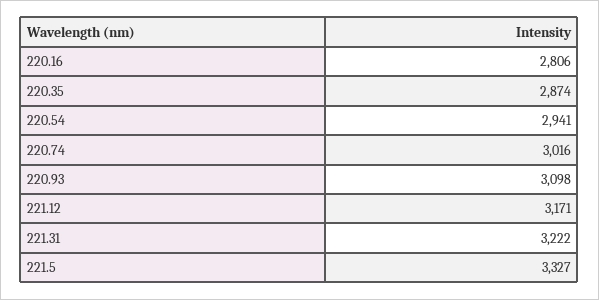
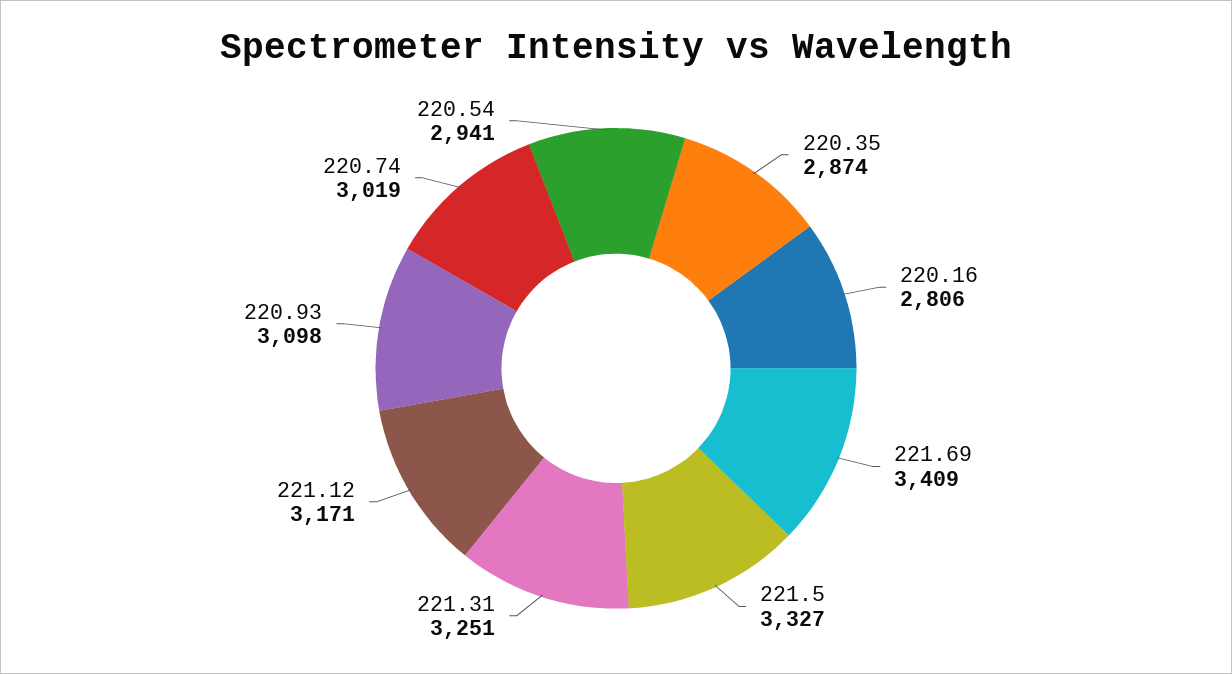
  {
    "220.16": 2806,
    "220.35": 2874,
    "220.54": 2941,
-   "220.74": 3016,
+   "220.74": 3019,
    "220.93": 3098,
    "221.12": 3171,
-   "221.31": 3222,
+   "221.31": 3251,
-   "221.5": 3327
+   "221.5": 3327,
+   "221.69": 3409
  }

